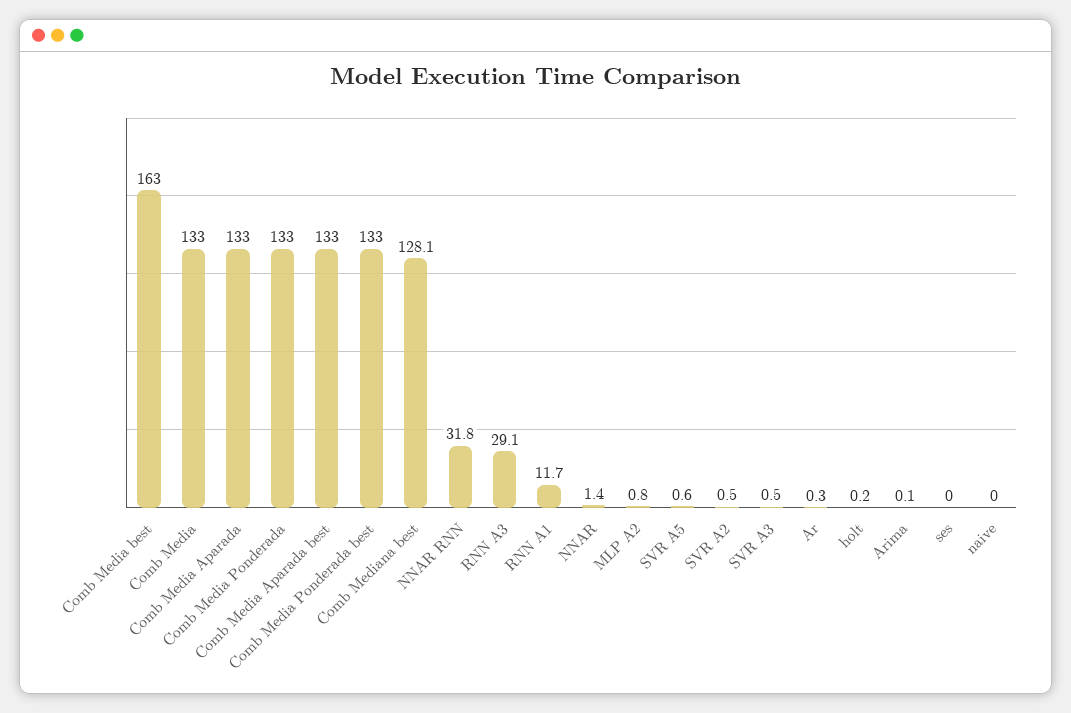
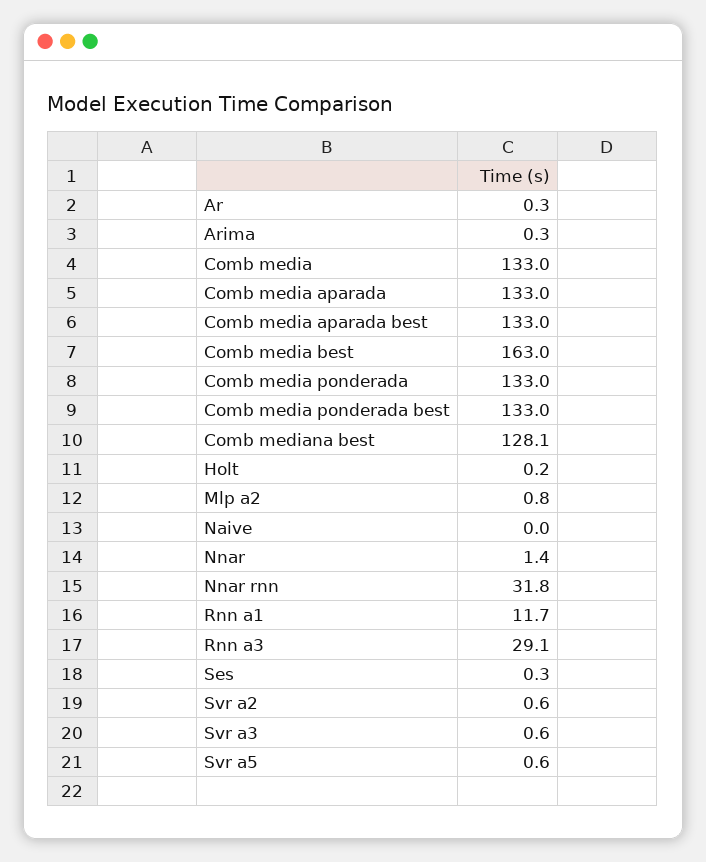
  {
    "Comb Media best": 163,
    "Comb Media": 133,
    "Comb Media Aparada": 133,
    "Comb Media Ponderada": 133,
    "Comb Media Aparada best": 133,
    "Comb Media Ponderada best": 133,
    "Comb Mediana best": 128.1,
    "NNAR RNN": 31.8,
    "RNN A3": 29.1,
    "RNN A1": 11.7,
    "NNAR": 1.4,
    "MLP A2": 0.8,
    "SVR A5": 0.6,
-   "SVR A2": 0.5,
+   "SVR A2": 0.6,
-   "SVR A3": 0.5,
+   "SVR A3": 0.6,
    "Ar": 0.3,
    "holt": 0.2,
-   "Arima": 0.1,
+   "Arima": 0.3,
-   "ses": 0,
+   "ses": 0.3,
    "naive": 0
  }

